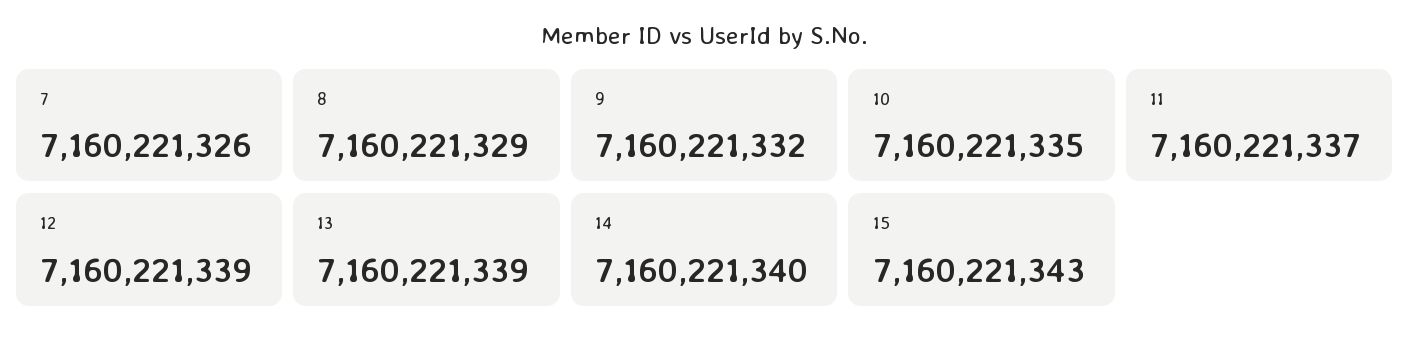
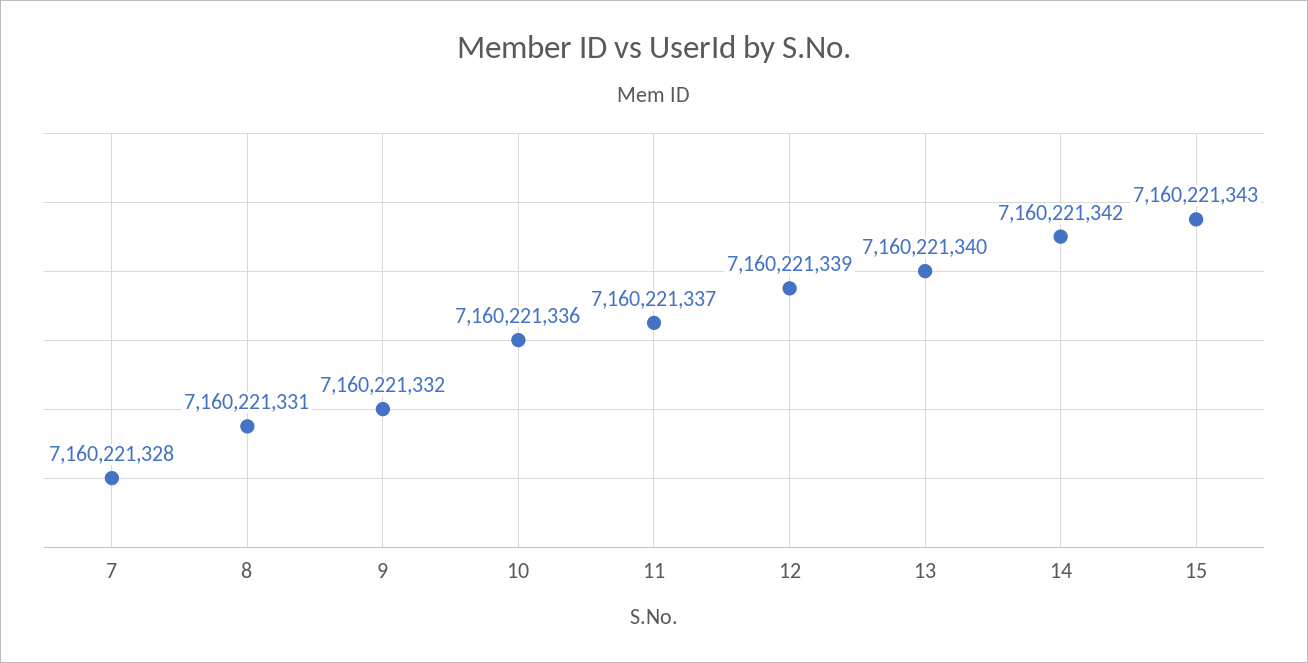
  {
-   "7": 7160221326,
+   "7": 7160221328,
-   "8": 7160221329,
+   "8": 7160221331,
    "9": 7160221332,
-   "10": 7160221335,
+   "10": 7160221336,
    "11": 7160221337,
    "12": 7160221339,
-   "13": 7160221339,
+   "13": 7160221340,
-   "14": 7160221340,
+   "14": 7160221342,
    "15": 7160221343
  }

